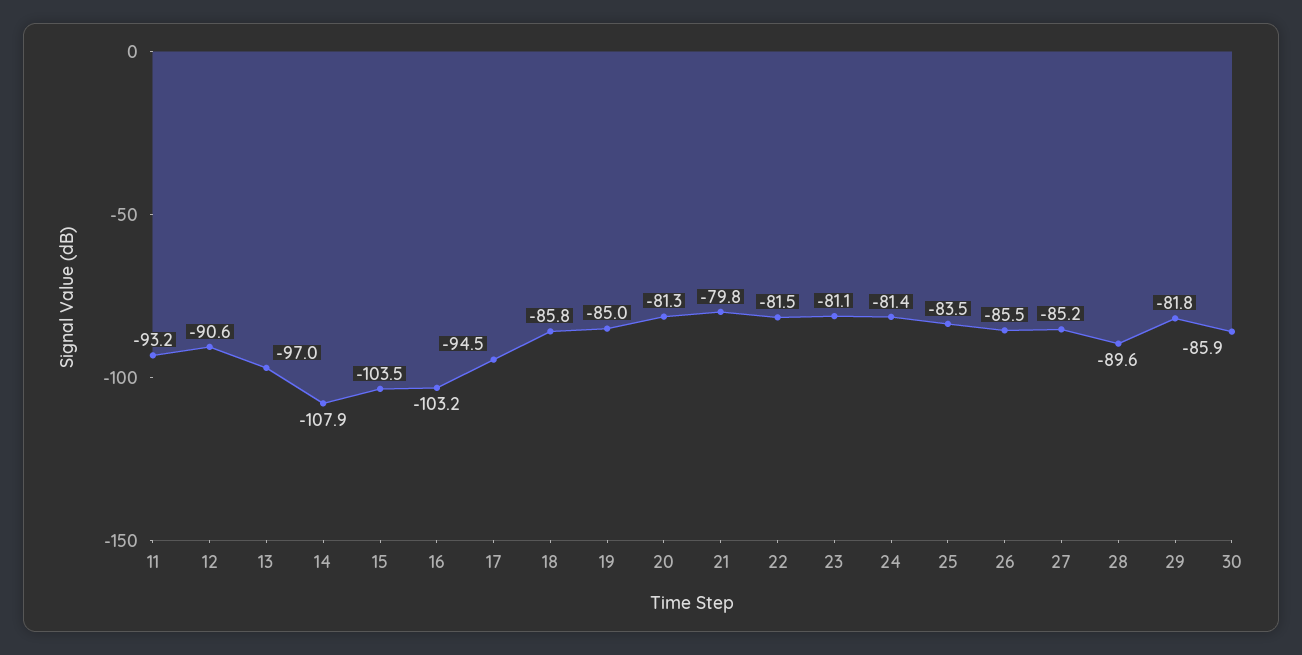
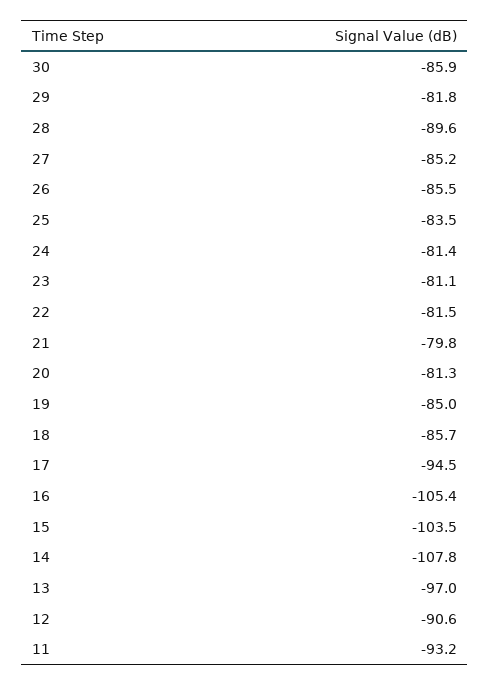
  {
    "11": -93.2,
    "12": -90.6,
    "13": -97,
-   "14": -107.9,
+   "14": -107.8,
    "15": -103.5,
-   "16": -103.2,
+   "16": -105.4,
    "17": -94.5,
-   "18": -85.8,
+   "18": -85.7,
    "19": -85,
    "20": -81.3,
    "21": -79.8,
    "22": -81.5,
    "23": -81.1,
    "24": -81.4,
    "25": -83.5,
    "26": -85.5,
    "27": -85.2,
    "28": -89.6,
    "29": -81.8,
    "30": -85.9
  }

